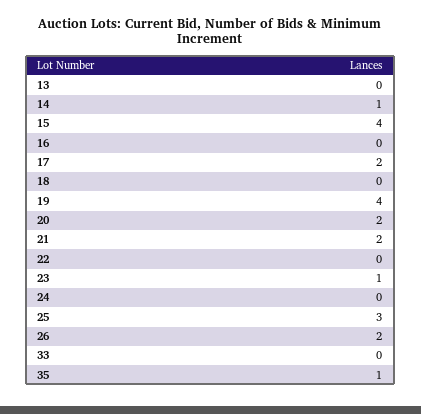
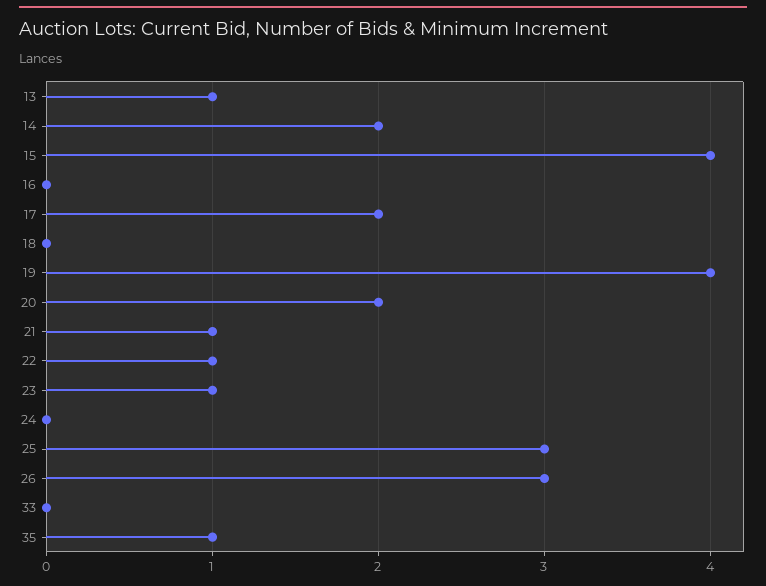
  {
-   "13": 0,
+   "13": 1,
-   "14": 1,
+   "14": 2,
    "15": 4,
    "16": 0,
    "17": 2,
    "18": 0,
    "19": 4,
    "20": 2,
-   "21": 2,
+   "21": 1,
-   "22": 0,
+   "22": 1,
    "23": 1,
    "24": 0,
    "25": 3,
-   "26": 2,
+   "26": 3,
    "33": 0,
    "35": 1
  }

